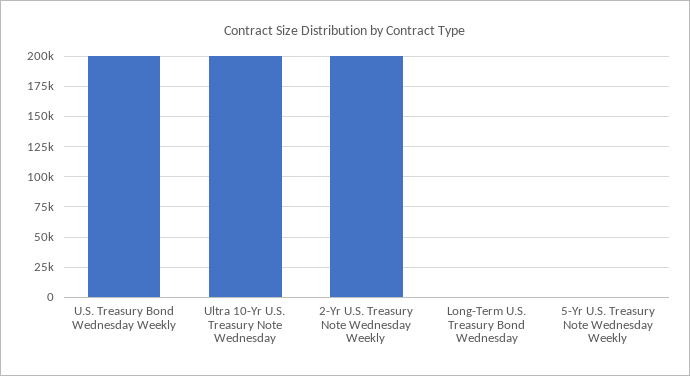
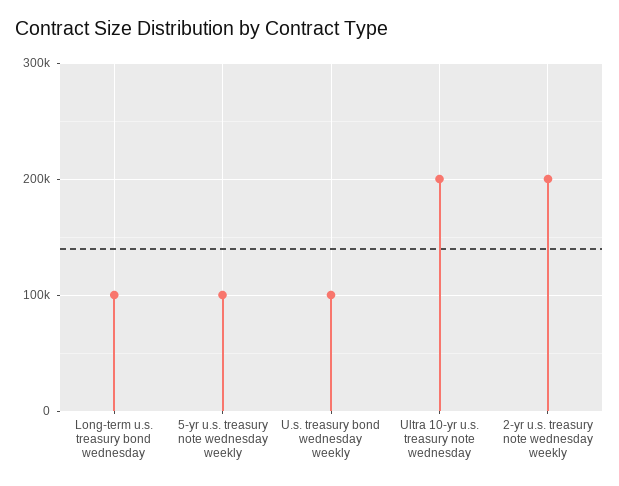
  {
-   "U.S. Treasury Bond Wednesday Weekly": 200000,
+   "U.S. Treasury Bond Wednesday Weekly": 100000,
    "Ultra 10-Yr U.S. Treasury Note Wednesday": 200000,
    "2-Yr U.S. Treasury Note Wednesday Weekly": 200000,
-   "Long-Term U.S. Treasury Bond Wednesday": 0,
+   "Long-Term U.S. Treasury Bond Wednesday": 100000,
-   "5-Yr U.S. Treasury Note Wednesday Weekly": 0
+   "5-Yr U.S. Treasury Note Wednesday Weekly": 100000
  }

